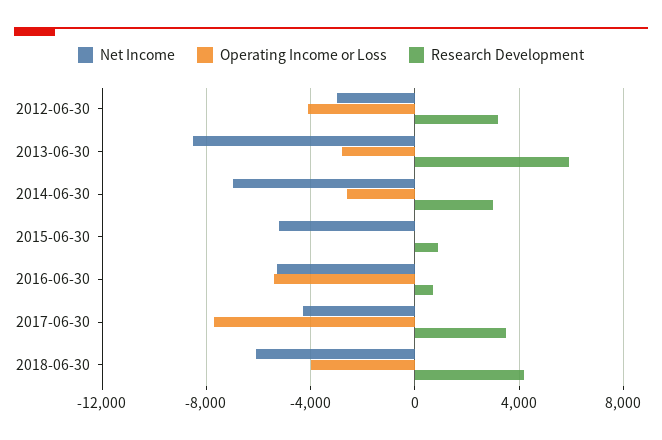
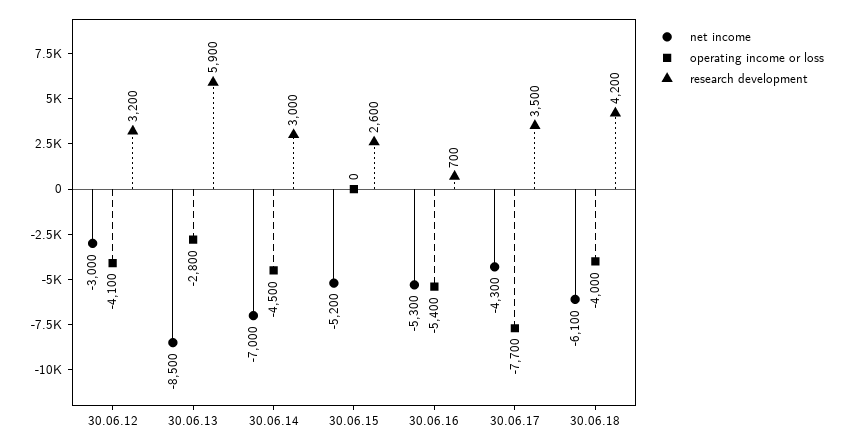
  {
    "Net Income": {
      "2012-06-30": -3000,
      "2013-06-30": -8500,
      "2014-06-30": -7000,
      "2015-06-30": -5200,
      "2016-06-30": -5300,
      "2017-06-30": -4300,
      "2018-06-30": -6100
    },
    "Operating Income or Loss": {
      "2012-06-30": -4100,
      "2013-06-30": -2800,
-     "2014-06-30": -2500,
+     "2014-06-30": -4500,
      "2015-06-30": 0,
      "2016-06-30": -5400,
      "2017-06-30": -7700,
      "2018-06-30": -4000
    },
    "Research Development": {
      "2012-06-30": 3200,
      "2013-06-30": 5900,
      "2014-06-30": 3000,
-     "2015-06-30": 1000,
+     "2015-06-30": 2600,
      "2016-06-30": 700,
      "2017-06-30": 3500,
      "2018-06-30": 4200
    }
  }

